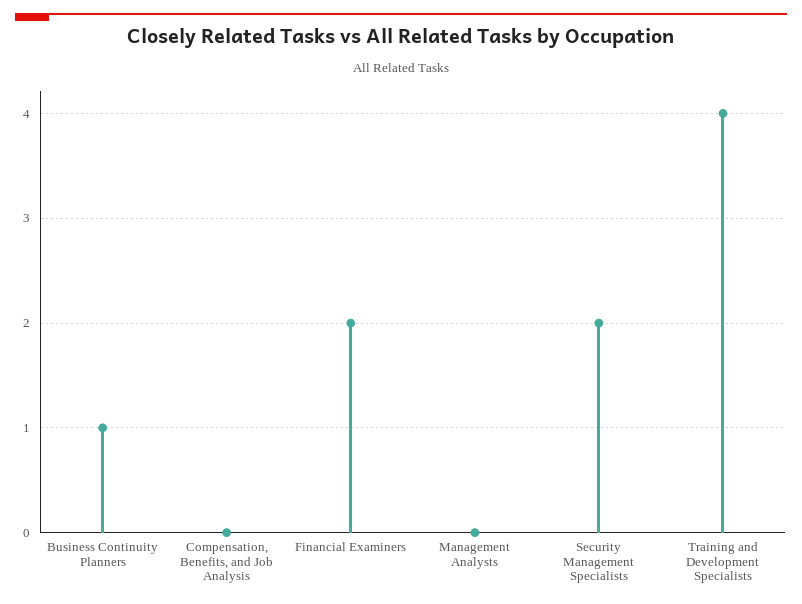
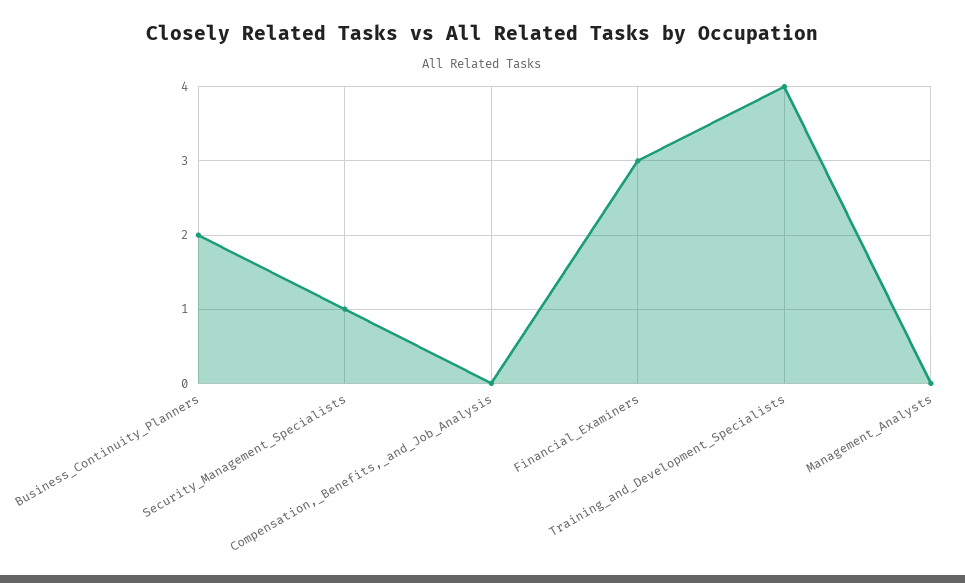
  {
-   "Business Continuity Planners": 1,
+   "Business Continuity Planners": 2,
    "Compensation, Benefits, and Job Analysis": 0,
-   "Financial Examiners": 2,
+   "Financial Examiners": 3,
    "Management Analysts": 0,
-   "Security Management Specialists": 2,
+   "Security Management Specialists": 1,
    "Training and Development Specialists": 4
  }

